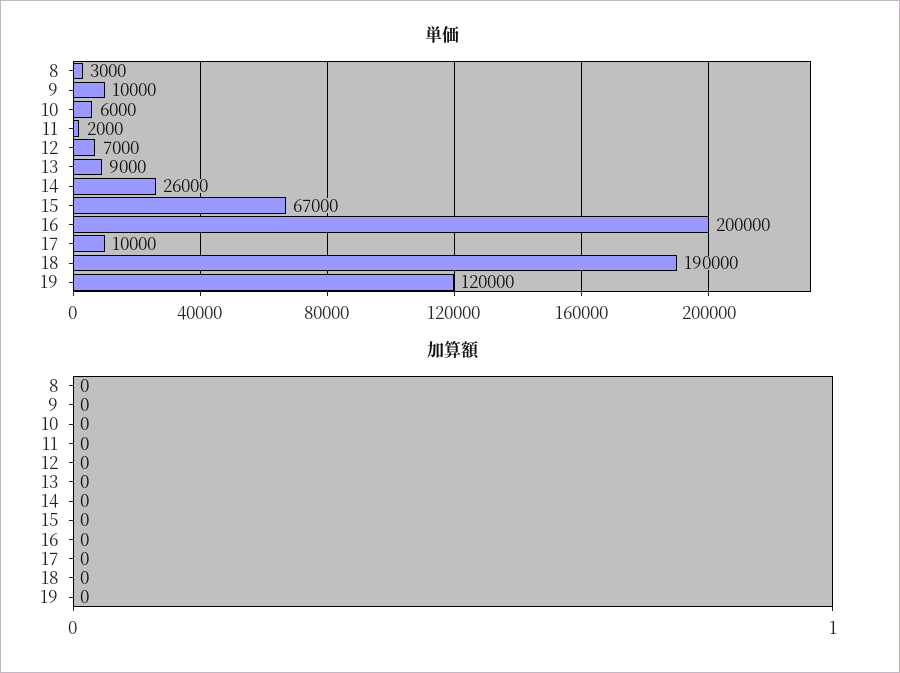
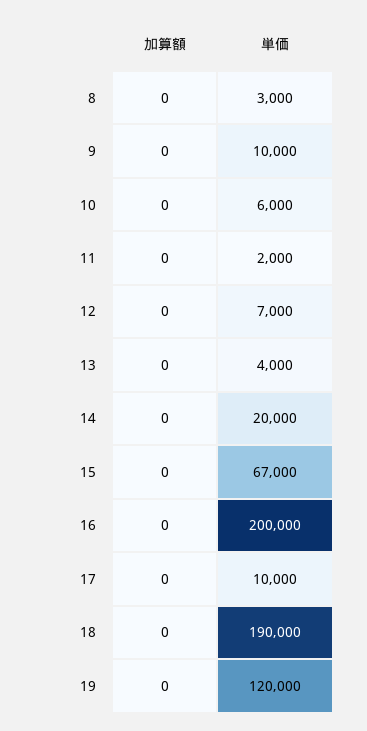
  {
    "単価": {
      "8": 3000,
      "9": 10000,
      "10": 6000,
      "11": 2000,
      "12": 7000,
-     "13": 9000,
+     "13": 4000,
-     "14": 26000,
+     "14": 20000,
      "15": 67000,
      "16": 200000,
      "17": 10000,
      "18": 190000,
      "19": 120000
    },
    "加算額": {
      "8": 0,
      "9": 0,
      "10": 0,
      "11": 0,
      "12": 0,
      "13": 0,
      "14": 0,
      "15": 0,
      "16": 0,
      "17": 0,
      "18": 0,
      "19": 0
    }
  }

